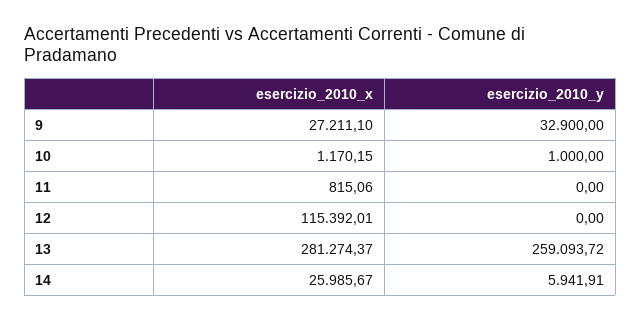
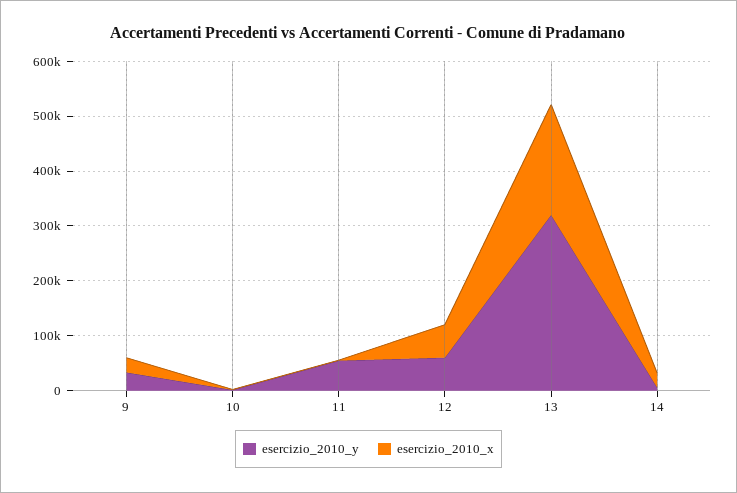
  {
    "esercizio_2010_x": {
      "9": 27211.1,
      "10": 1170.15,
      "11": 815.06,
-     "12": 115392.01,
+     "12": 60000,
-     "13": 281274.37,
+     "13": 200000,
      "14": 25985.67
    },
    "esercizio_2010_y": {
      "9": 32900,
      "10": 1000,
-     "11": 0,
+     "11": 60000,
-     "12": 0,
+     "12": 60000,
-     "13": 259093.72,
+     "13": 320000,
      "14": 5941.91
    }
  }

